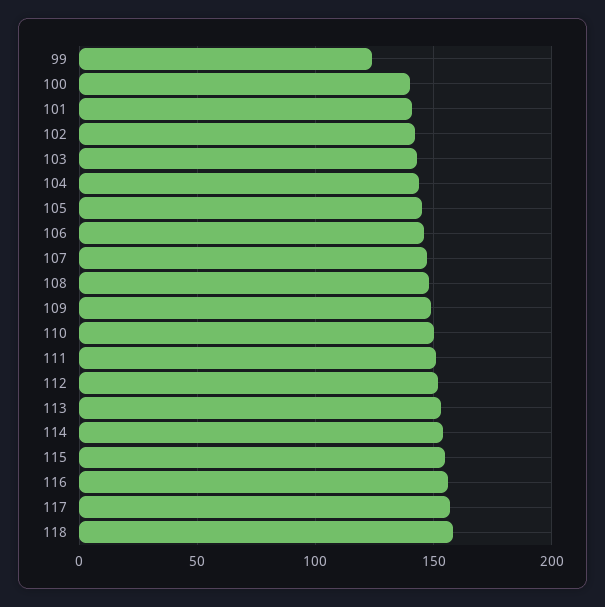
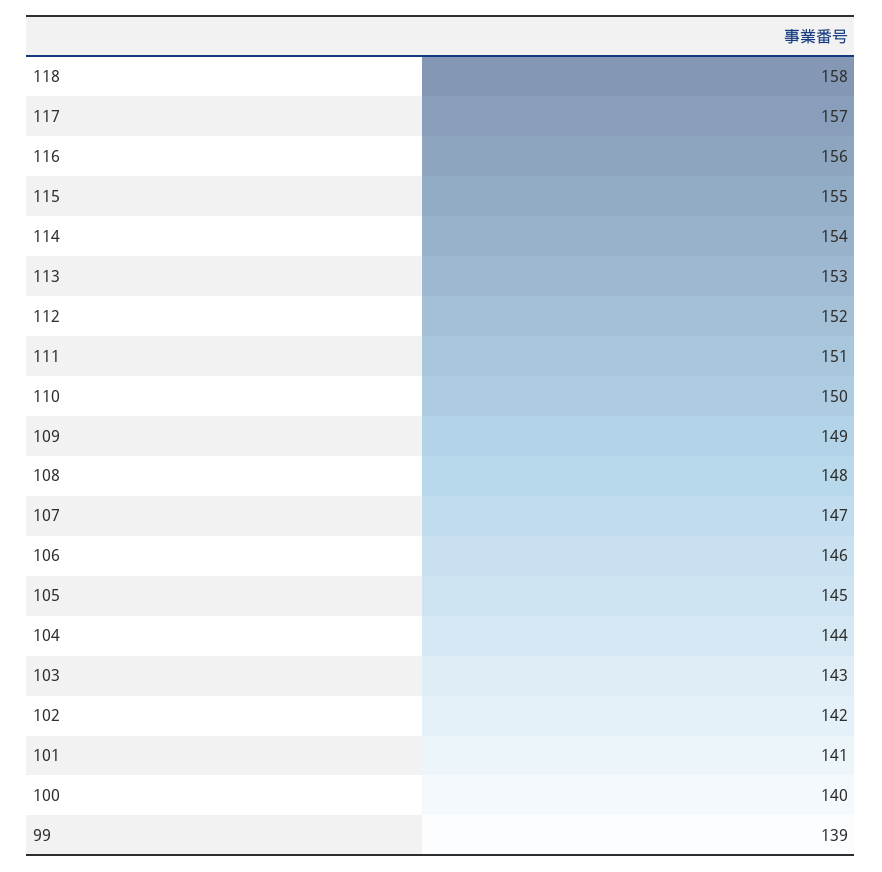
  {
-   "99": 125,
+   "99": 139,
    "100": 140,
    "101": 141,
    "102": 142,
    "103": 143,
    "104": 144,
    "105": 145,
    "106": 146,
    "107": 147,
    "108": 148,
    "109": 149,
    "110": 150,
    "111": 151,
    "112": 152,
    "113": 153,
    "114": 154,
    "115": 155,
    "116": 156,
    "117": 157,
    "118": 158
  }

